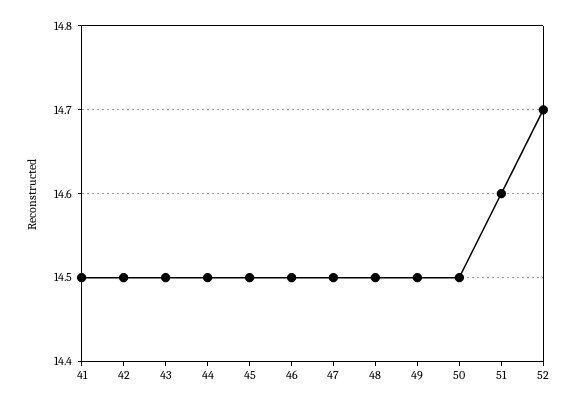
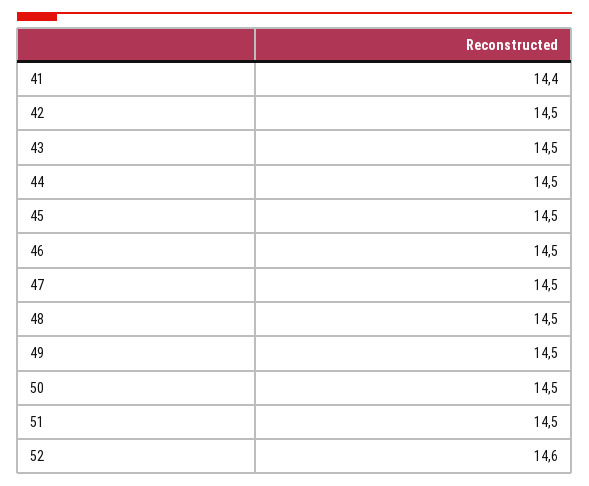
  {
-   "41": 14.5,
+   "41": 14.4,
    "42": 14.5,
    "43": 14.5,
    "44": 14.5,
    "45": 14.5,
    "46": 14.5,
    "47": 14.5,
    "48": 14.5,
    "49": 14.5,
    "50": 14.5,
-   "51": 14.6,
+   "51": 14.5,
-   "52": 14.7
+   "52": 14.6
  }

